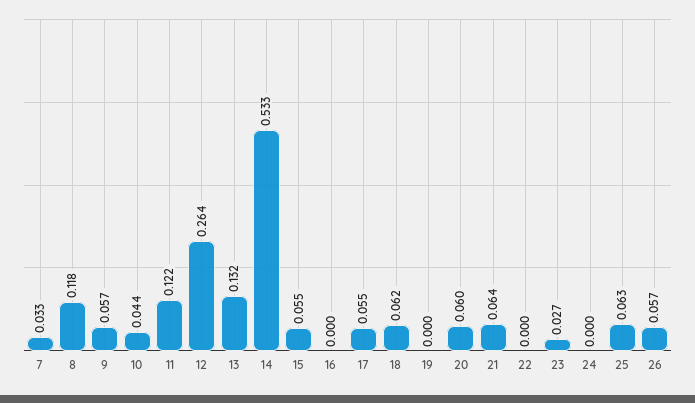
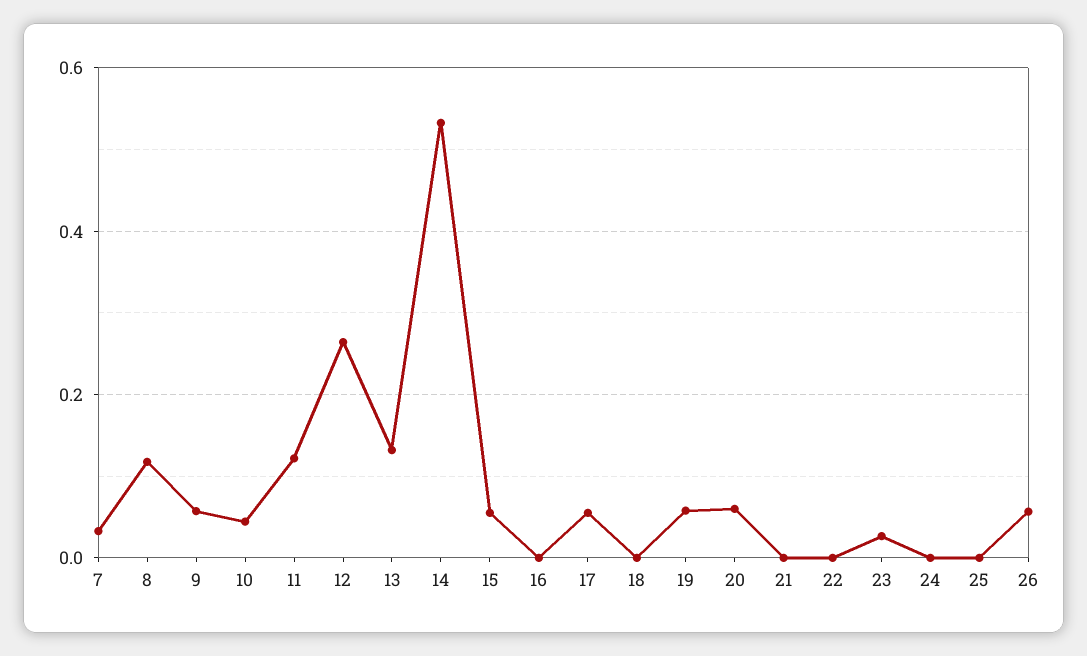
  {
    "7": 0.033,
    "8": 0.118,
    "9": 0.057,
    "10": 0.044,
    "11": 0.122,
    "12": 0.264,
    "13": 0.132,
    "14": 0.533,
    "15": 0.055,
    "16": 0,
    "17": 0.055,
-   "18": 0.062,
+   "18": 0,
-   "19": 0,
+   "19": 0.06,
    "20": 0.06,
-   "21": 0.064,
+   "21": 0,
    "22": 0,
    "23": 0.027,
    "24": 0,
-   "25": 0.063,
+   "25": 0,
    "26": 0.057
  }

